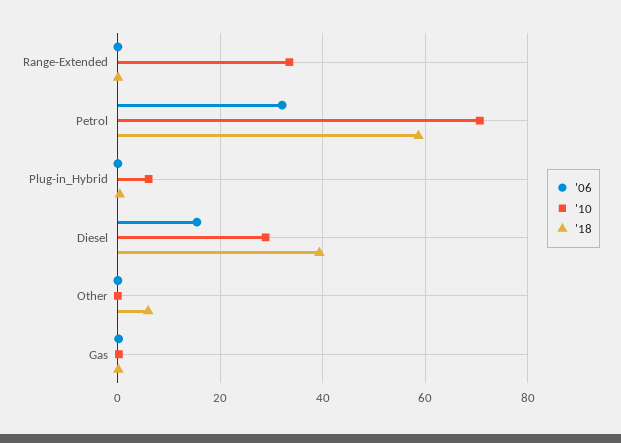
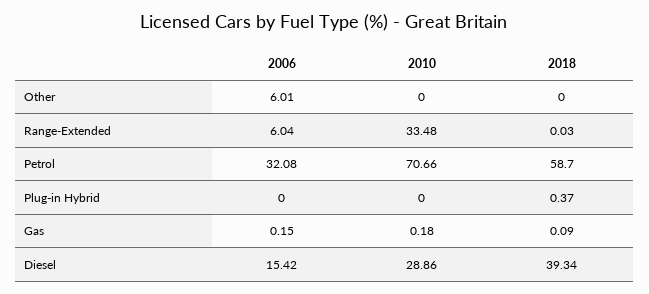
  {
    "'06": {
-     "Range-Extended": 0,
+     "Range-Extended": 6.04,
      "Petrol": 32.08,
      "Plug-in_Hybrid": 0,
      "Diesel": 15.42,
-     "Other": 0,
+     "Other": 6.01,
      "Gas": 0.15
    },
    "'10": {
      "Range-Extended": 33.48,
      "Petrol": 70.66,
-     "Plug-in_Hybrid": 6,
+     "Plug-in_Hybrid": 0,
      "Diesel": 28.86,
      "Other": 0,
      "Gas": 0.18
    },
    "'18": {
      "Range-Extended": 0.03,
      "Petrol": 58.7,
      "Plug-in_Hybrid": 0.37,
      "Diesel": 39.34,
-     "Other": 6,
+     "Other": 0,
      "Gas": 0.09
    }
  }

